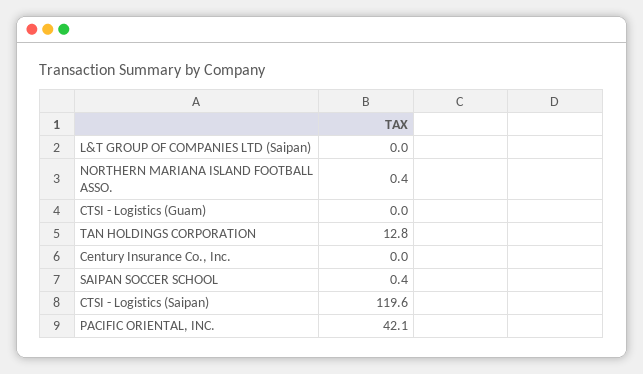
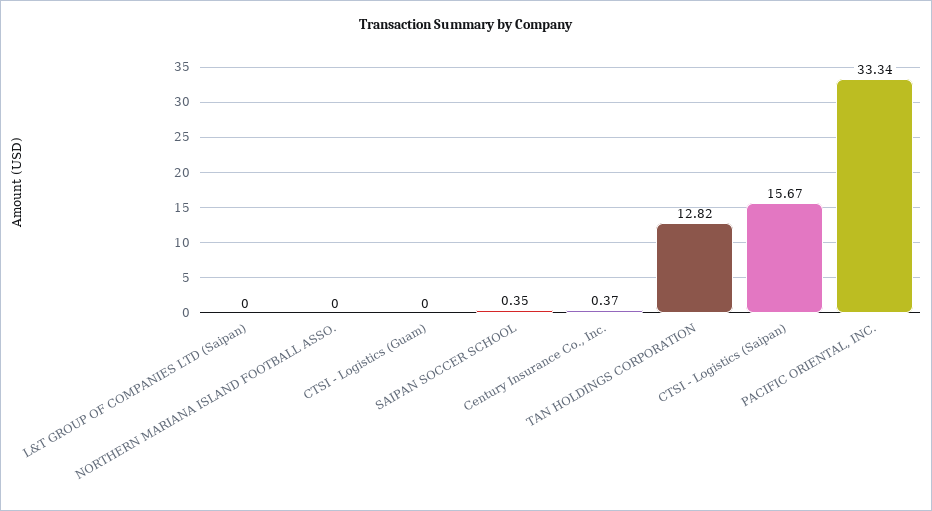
  {
    "L&T GROUP OF COMPANIES LTD (Saipan)": 0,
-   "NORTHERN MARIANA ISLAND FOOTBALL ASSO.": 0.4,
+   "NORTHERN MARIANA ISLAND FOOTBALL ASSO.": 0,
    "CTSI - Logistics (Guam)": 0,
    "TAN HOLDINGS CORPORATION": 12.82,
-   "Century Insurance Co., Inc.": 0,
+   "Century Insurance Co., Inc.": 0.37,
    "SAIPAN SOCCER SCHOOL": 0.35,
-   "CTSI - Logistics (Saipan)": 119.6,
+   "CTSI - Logistics (Saipan)": 15.67,
-   "PACIFIC ORIENTAL, INC.": 42.1
+   "PACIFIC ORIENTAL, INC.": 33.34
  }

